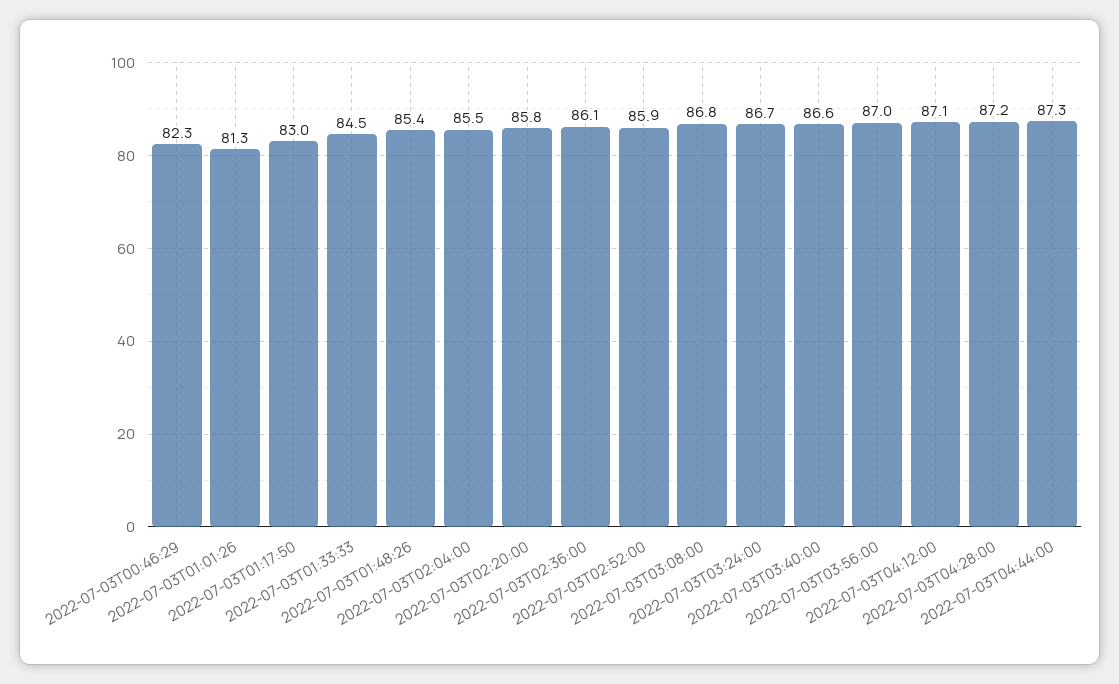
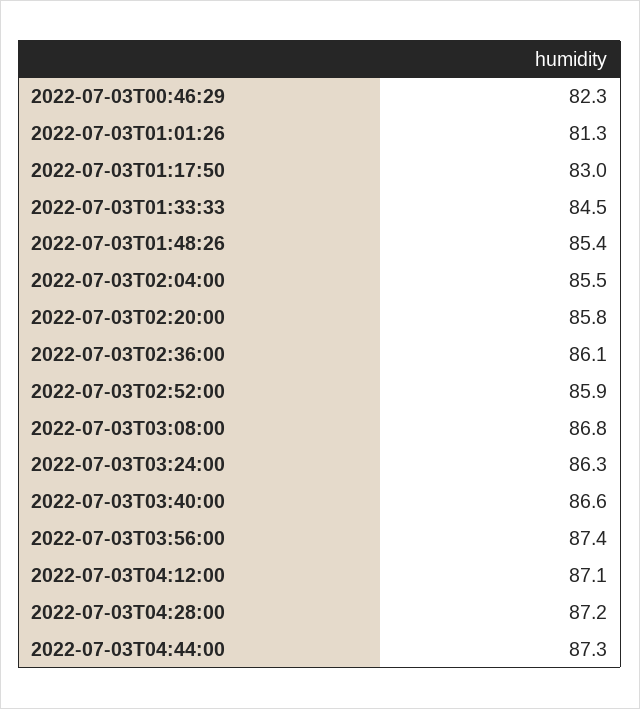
  {
    "2022-07-03T00:46:29": 82.3,
    "2022-07-03T01:01:26": 81.3,
    "2022-07-03T01:17:50": 83,
    "2022-07-03T01:33:33": 84.5,
    "2022-07-03T01:48:26": 85.4,
    "2022-07-03T02:04:00": 85.5,
    "2022-07-03T02:20:00": 85.8,
    "2022-07-03T02:36:00": 86.1,
    "2022-07-03T02:52:00": 85.9,
    "2022-07-03T03:08:00": 86.8,
-   "2022-07-03T03:24:00": 86.7,
+   "2022-07-03T03:24:00": 86.3,
    "2022-07-03T03:40:00": 86.6,
-   "2022-07-03T03:56:00": 87,
+   "2022-07-03T03:56:00": 87.4,
    "2022-07-03T04:12:00": 87.1,
    "2022-07-03T04:28:00": 87.2,
    "2022-07-03T04:44:00": 87.3
  }

